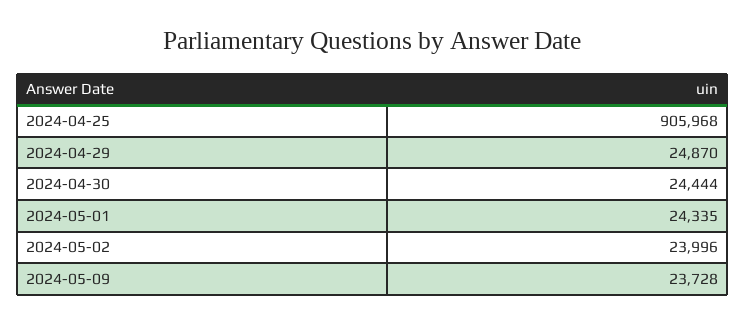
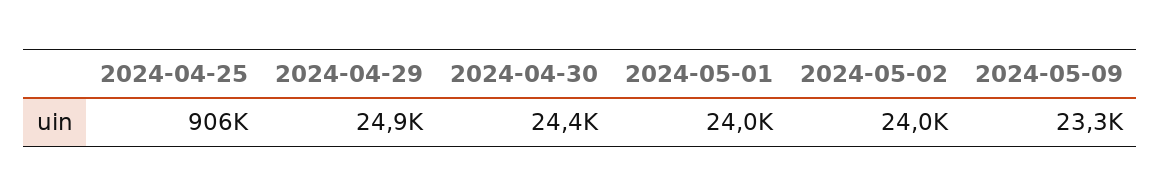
  {
    "2024-04-25": 905968,
    "2024-04-29": 24870,
    "2024-04-30": 24444,
-   "2024-05-01": 24335,
+   "2024-05-01": 24000,
    "2024-05-02": 23996,
-   "2024-05-09": 23728
+   "2024-05-09": 23300
  }

